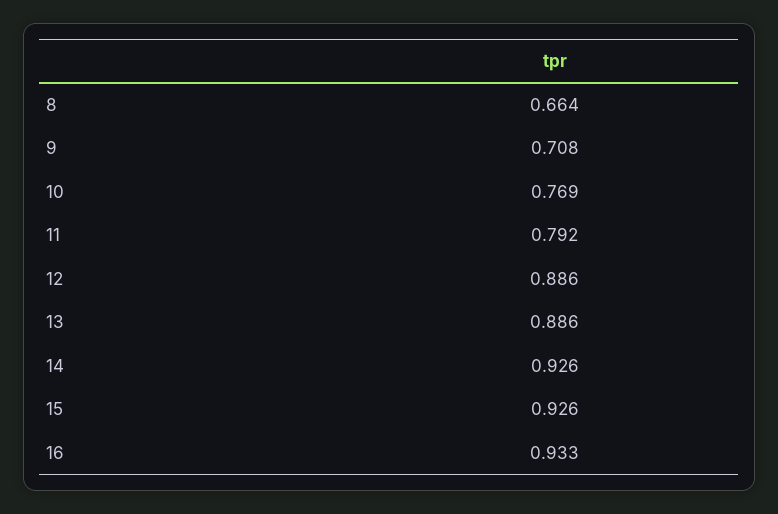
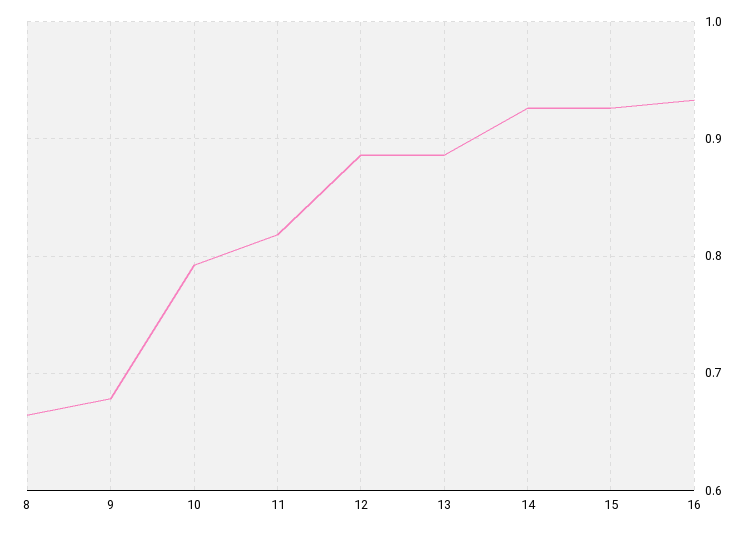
  {
    "8": 0.664,
-   "9": 0.708,
+   "9": 0.68,
-   "10": 0.769,
+   "10": 0.79,
-   "11": 0.792,
+   "11": 0.82,
    "12": 0.886,
    "13": 0.886,
    "14": 0.926,
    "15": 0.926,
    "16": 0.933
  }

